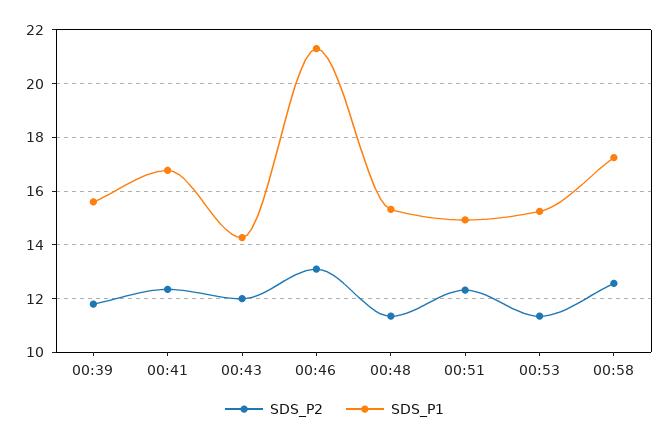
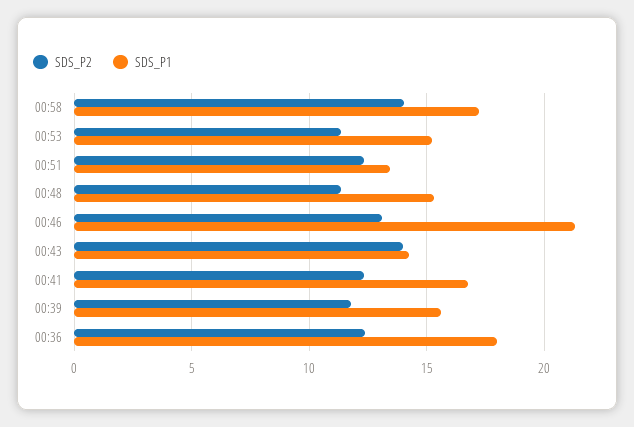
  {
    "SDS_P2": {
      "00:39": 11.75,
      "00:41": 12.25,
-     "00:43": 12,
+     "00:43": 14,
      "00:46": 13,
      "00:48": 11.25,
      "00:51": 12.25,
      "00:53": 11.25,
-     "00:58": 12.5
+     "00:58": 14,
+     "00:36": 12.5
    },
    "SDS_P1": {
      "00:39": 15.5,
      "00:41": 16.75,
      "00:43": 14.25,
      "00:46": 21.25,
      "00:48": 15.25,
-     "00:51": 15,
+     "00:51": 13.5,
      "00:53": 15.25,
-     "00:58": 17.25
+     "00:58": 17.25,
+     "00:36": 18
    }
  }

